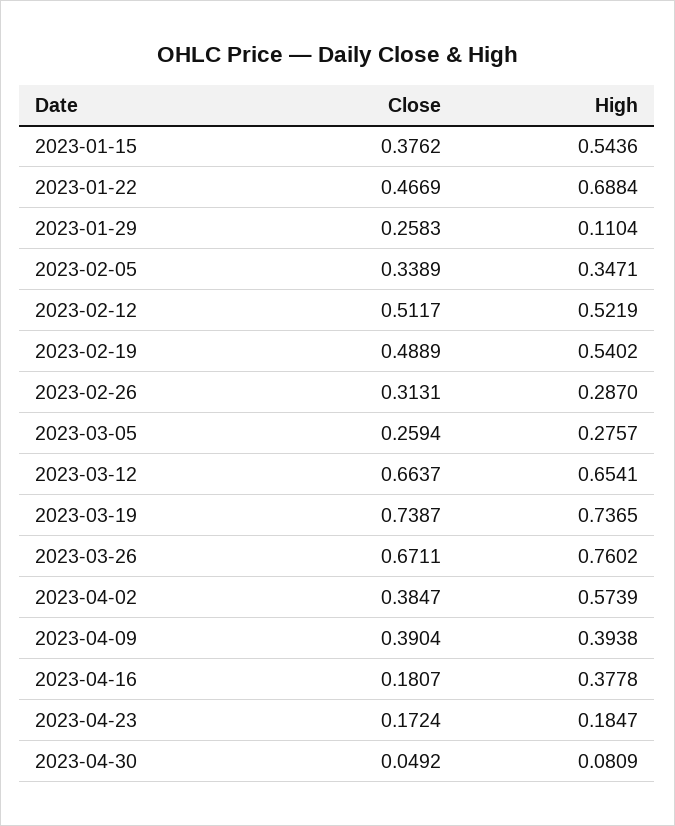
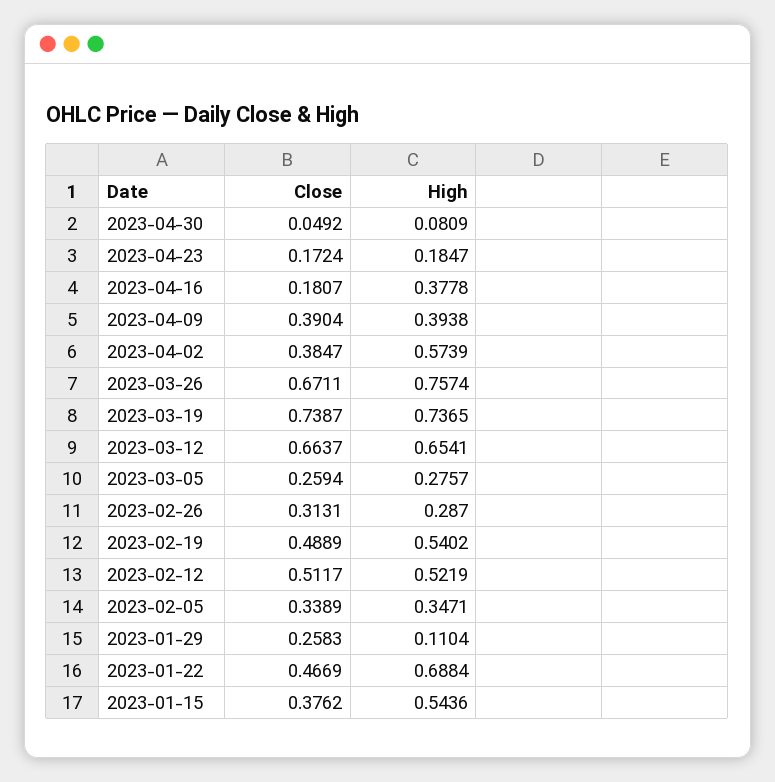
  {
    "Close": {
      "2023-01-15": 0.3762,
      "2023-01-22": 0.4669,
      "2023-01-29": 0.2583,
      "2023-02-05": 0.3389,
      "2023-02-12": 0.5117,
      "2023-02-19": 0.4889,
      "2023-02-26": 0.3131,
      "2023-03-05": 0.2594,
      "2023-03-12": 0.6637,
      "2023-03-19": 0.7387,
      "2023-03-26": 0.6711,
      "2023-04-02": 0.3847,
      "2023-04-09": 0.3904,
      "2023-04-16": 0.1807,
      "2023-04-23": 0.1724,
      "2023-04-30": 0.0492
    },
    "High": {
      "2023-01-15": 0.5436,
      "2023-01-22": 0.6884,
      "2023-01-29": 0.1104,
      "2023-02-05": 0.3471,
      "2023-02-12": 0.5219,
      "2023-02-19": 0.5402,
      "2023-02-26": 0.287,
      "2023-03-05": 0.2757,
      "2023-03-12": 0.6541,
      "2023-03-19": 0.7365,
-     "2023-03-26": 0.7602,
+     "2023-03-26": 0.7574,
      "2023-04-02": 0.5739,
      "2023-04-09": 0.3938,
      "2023-04-16": 0.3778,
      "2023-04-23": 0.1847,
      "2023-04-30": 0.0809
    }
  }

